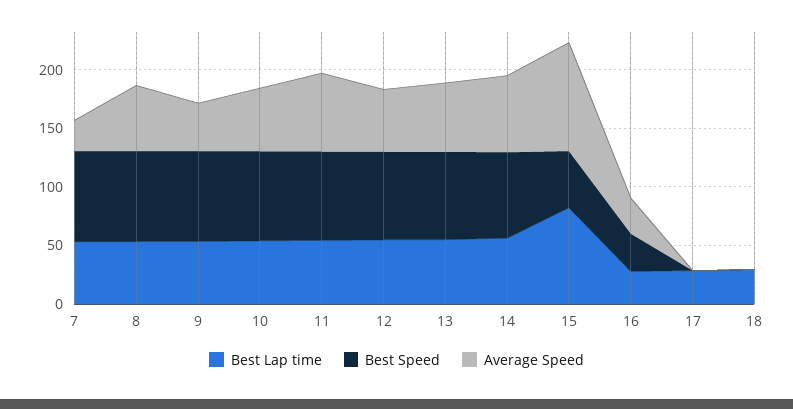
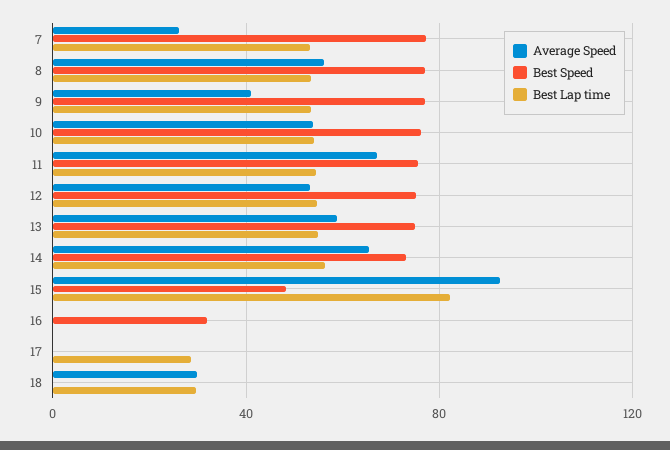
  {
    "Best Lap time": {
      "7": 55,
      "8": 55,
      "9": 55,
      "10": 55,
      "11": 55,
      "12": 55,
      "13": 55,
      "14": 55,
      "15": 80,
-     "16": 30,
+     "16": 0,
      "17": 30,
      "18": 30
    },
    "Best Speed": {
      "7": 75,
      "8": 75,
      "9": 75,
      "10": 75,
      "11": 75,
      "12": 75,
      "13": 75,
      "14": 75,
      "15": 50,
      "16": 30,
      "17": 0,
      "18": 0
    },
    "Average Speed": {
      "7": 25,
      "8": 55,
      "9": 40,
      "10": 55,
      "11": 65,
      "12": 55,
      "13": 60,
      "14": 65,
      "15": 90,
-     "16": 30,
+     "16": 0,
      "17": 0,
-     "18": 0
+     "18": 30
    }
  }

